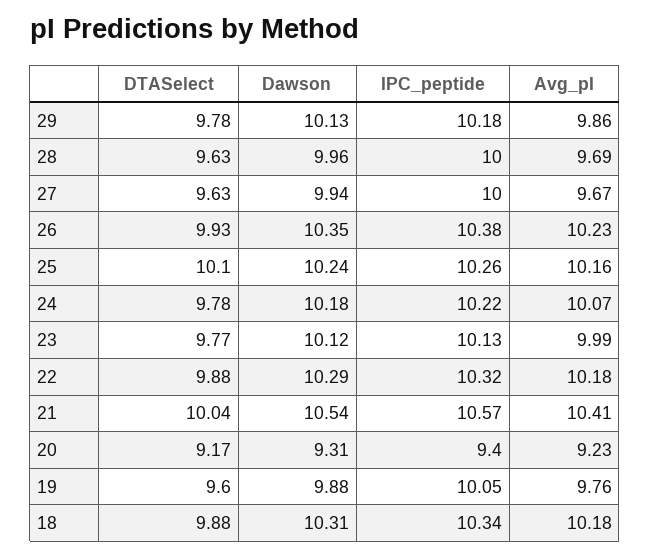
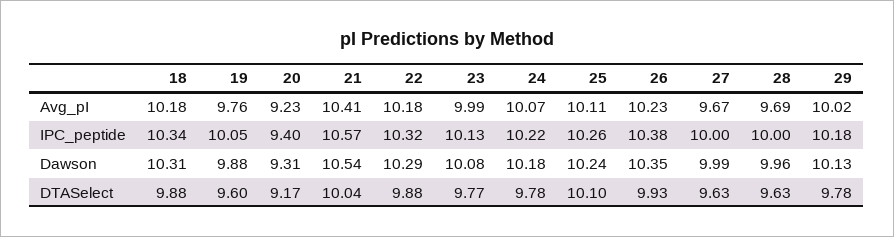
  {
    "DTASelect": {
      "29": 9.78,
      "28": 9.63,
      "27": 9.63,
      "26": 9.93,
      "25": 10.1,
      "24": 9.78,
      "23": 9.77,
      "22": 9.88,
      "21": 10.04,
      "20": 9.17,
      "19": 9.6,
      "18": 9.88
    },
    "Dawson": {
      "29": 10.13,
      "28": 9.96,
-     "27": 9.94,
+     "27": 9.99,
      "26": 10.35,
      "25": 10.24,
      "24": 10.18,
-     "23": 10.12,
+     "23": 10.08,
      "22": 10.29,
      "21": 10.54,
      "20": 9.31,
      "19": 9.88,
      "18": 10.31
    },
    "IPC_peptide": {
      "29": 10.18,
      "28": 10,
      "27": 10,
      "26": 10.38,
      "25": 10.26,
      "24": 10.22,
      "23": 10.13,
      "22": 10.32,
      "21": 10.57,
      "20": 9.4,
      "19": 10.05,
      "18": 10.34
    },
    "Avg_pI": {
-     "29": 9.86,
+     "29": 10.02,
      "28": 9.69,
      "27": 9.67,
      "26": 10.23,
-     "25": 10.16,
+     "25": 10.11,
      "24": 10.07,
      "23": 9.99,
      "22": 10.18,
      "21": 10.41,
      "20": 9.23,
      "19": 9.76,
      "18": 10.18
    }
  }

